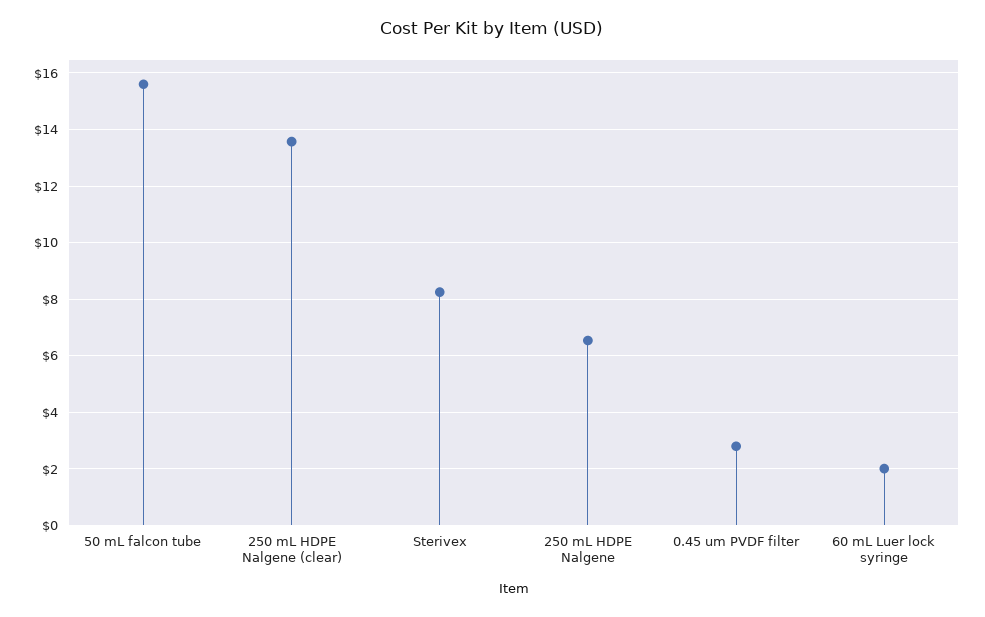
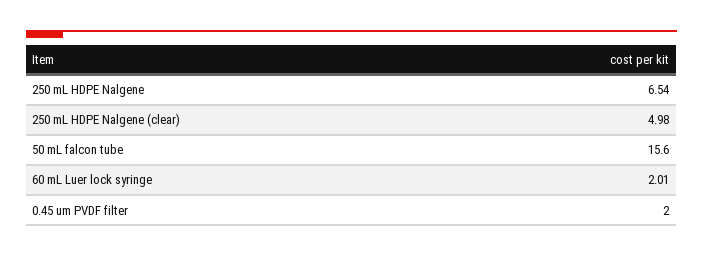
  {
    "50 mL falcon tube": 15.6,
-   "250 mL HDPE Nalgene (clear)": 13.5,
+   "250 mL HDPE Nalgene (clear)": 4.98,
-   "Sterivex": 8.25,
    "250 mL HDPE Nalgene": 6.54,
-   "0.45 um PVDF filter": 2.75,
+   "0.45 um PVDF filter": 2,
    "60 mL Luer lock syringe": 2.01
  }

